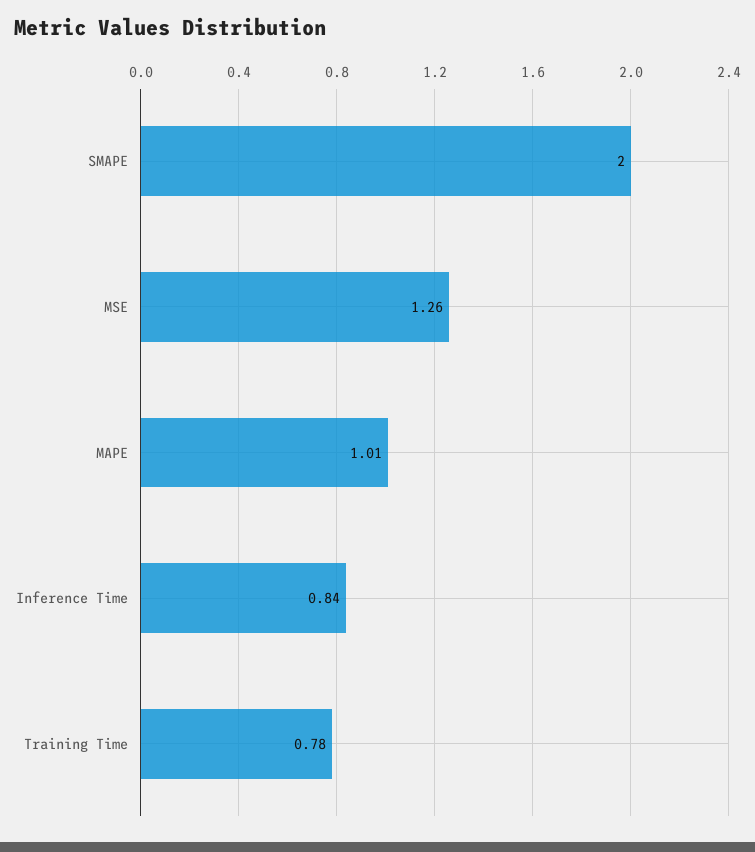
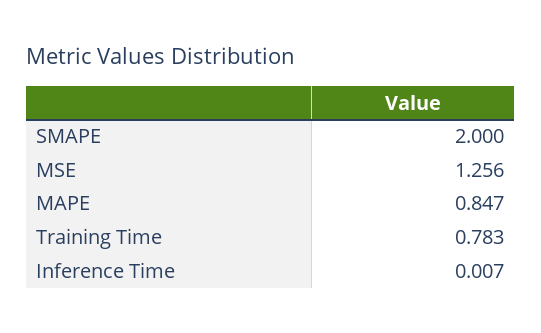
  {
    "SMAPE": 2,
    "MSE": 1.256,
-   "MAPE": 1.01,
+   "MAPE": 0.847,
-   "Inference Time": 0.84,
+   "Inference Time": 0.007,
    "Training Time": 0.783
  }

